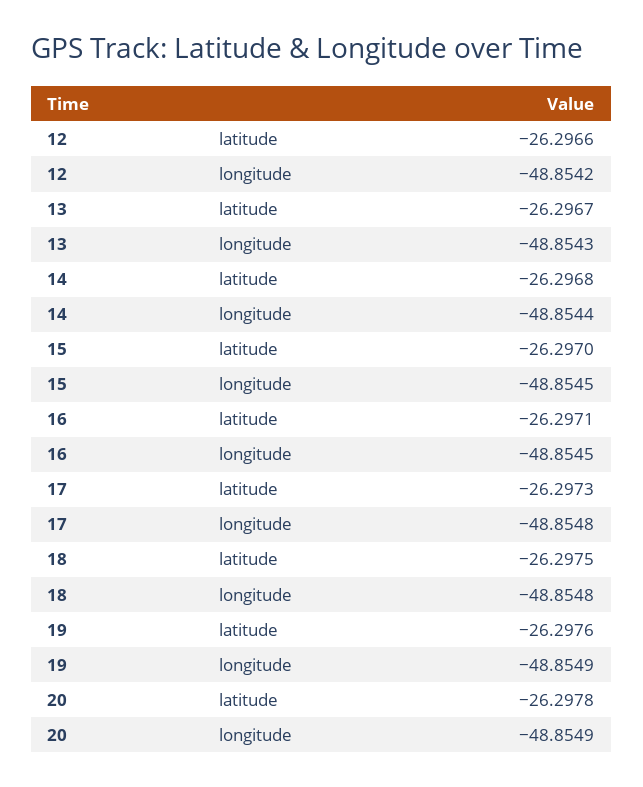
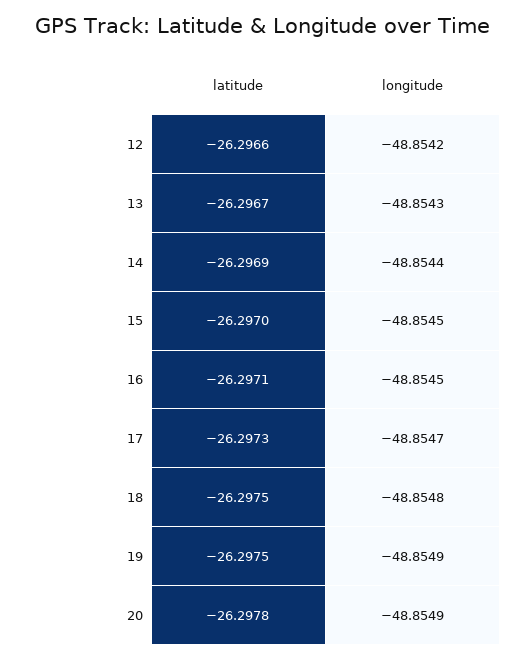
  {
    "12": {
      "latitude": -26.2966,
      "longitude": -48.8542
    },
    "13": {
      "latitude": -26.2967,
      "longitude": -48.8543
    },
    "14": {
-     "latitude": -26.2968,
+     "latitude": -26.2969,
      "longitude": -48.8544
    },
    "15": {
      "latitude": -26.297,
      "longitude": -48.8545
    },
    "16": {
      "latitude": -26.2971,
      "longitude": -48.8545
    },
    "17": {
      "latitude": -26.2973,
-     "longitude": -48.8548
+     "longitude": -48.8547
    },
    "18": {
      "latitude": -26.2975,
      "longitude": -48.8548
    },
    "19": {
-     "latitude": -26.2976,
+     "latitude": -26.2975,
      "longitude": -48.8549
    },
    "20": {
      "latitude": -26.2978,
      "longitude": -48.8549
    }
  }

